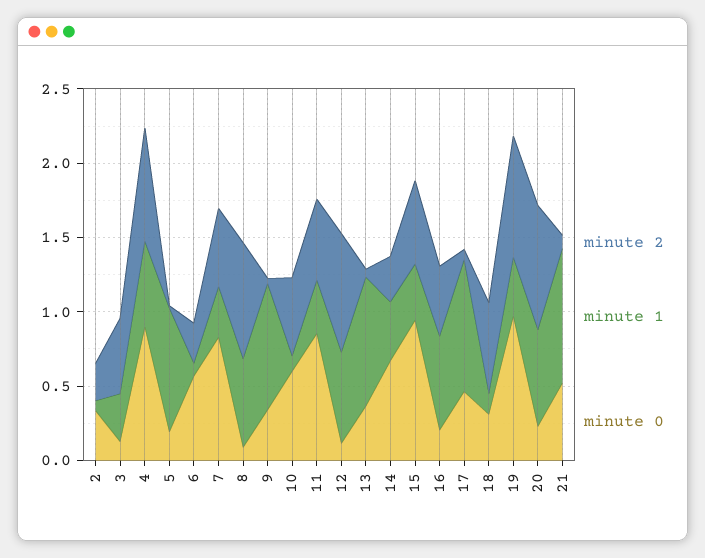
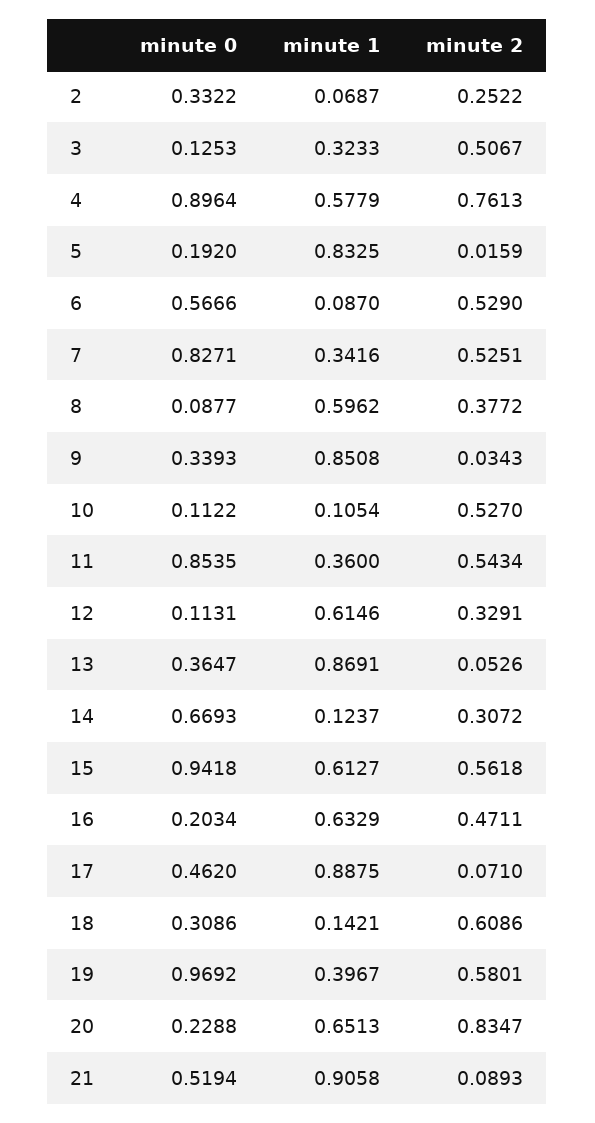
  {
    "minute 2": {
      "2": 0.2522,
      "3": 0.5067,
      "4": 0.7613,
      "5": 0.0159,
-     "6": 0.3,
+     "6": 0.529,
      "7": 0.5251,
-     "8": 0.8,
+     "8": 0.3772,
      "9": 0.0343,
      "10": 0.527,
      "11": 0.5434,
-     "12": 0.8,
+     "12": 0.3291,
      "13": 0.0526,
      "14": 0.3072,
      "15": 0.5618,
      "16": 0.4711,
      "17": 0.071,
      "18": 0.6086,
-     "19": 0.8,
+     "19": 0.5801,
      "20": 0.8347,
      "21": 0.0893
    },
    "minute 1": {
      "2": 0.0687,
      "3": 0.3233,
      "4": 0.5779,
      "5": 0.8325,
      "6": 0.087,
      "7": 0.3416,
      "8": 0.5962,
      "9": 0.8508,
      "10": 0.1054,
      "11": 0.36,
      "12": 0.6146,
      "13": 0.8691,
-     "14": 0.4,
+     "14": 0.1237,
-     "15": 0.4,
+     "15": 0.6127,
      "16": 0.6329,
      "17": 0.8875,
      "18": 0.1421,
      "19": 0.3967,
      "20": 0.6513,
      "21": 0.9058
    },
    "minute 0": {
      "2": 0.3322,
      "3": 0.1253,
      "4": 0.8964,
      "5": 0.192,
      "6": 0.5666,
      "7": 0.8271,
      "8": 0.0877,
      "9": 0.3393,
-     "10": 0.6,
+     "10": 0.1122,
      "11": 0.8535,
      "12": 0.1131,
      "13": 0.3647,
      "14": 0.6693,
      "15": 0.9418,
      "16": 0.2034,
      "17": 0.462,
      "18": 0.3086,
      "19": 0.9692,
      "20": 0.2288,
      "21": 0.5194
    }
  }

